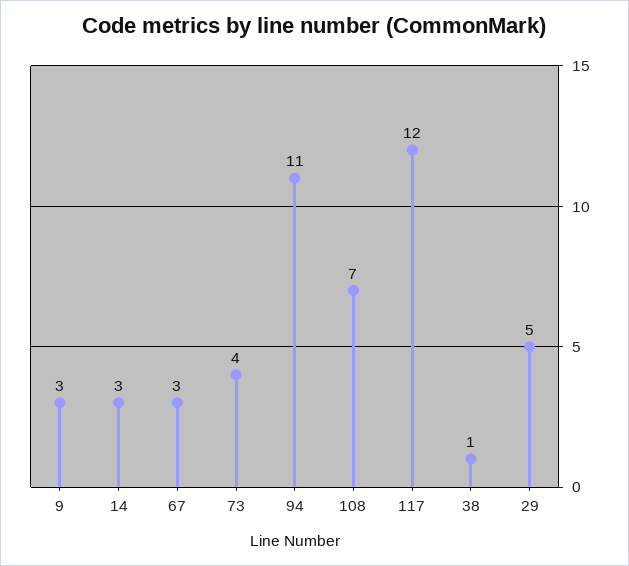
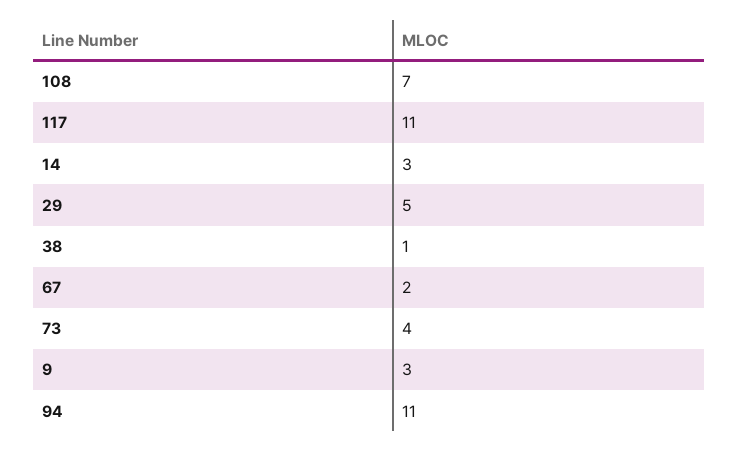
  {
    "9": 3,
    "14": 3,
-   "67": 3,
+   "67": 2,
    "73": 4,
    "94": 11,
    "108": 7,
-   "117": 12,
+   "117": 11,
    "38": 1,
    "29": 5
  }

